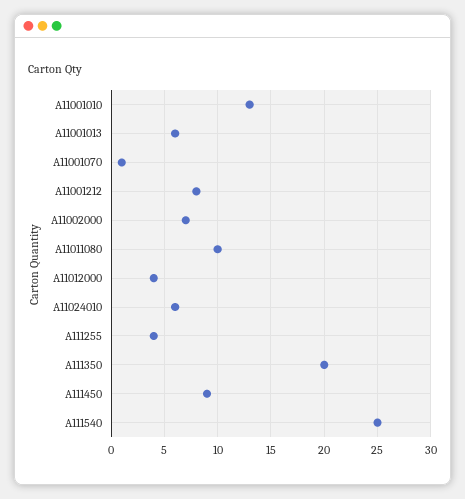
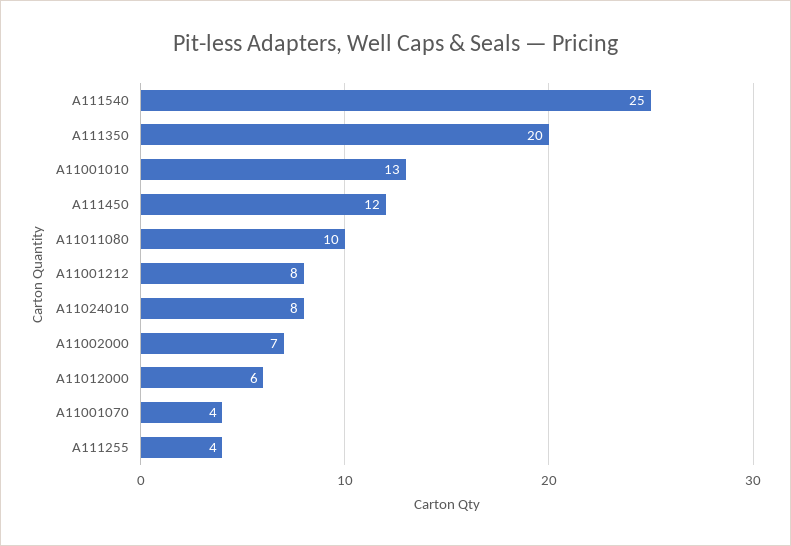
  {
    "A11001010": 13,
-   "A11001013": 6,
-   "A11001070": 1,
+   "A11001070": 4,
    "A11001212": 8,
    "A11002000": 7,
    "A11011080": 10,
-   "A11012000": 4,
+   "A11012000": 6,
-   "A11024010": 6,
+   "A11024010": 8,
    "A111255": 4,
    "A111350": 20,
-   "A111450": 9,
+   "A111450": 12,
    "A111540": 25
  }

